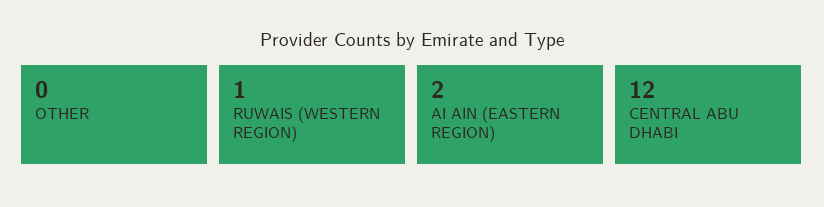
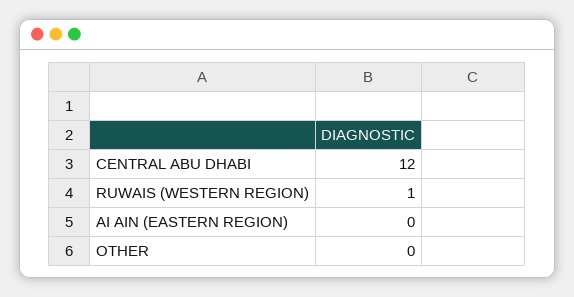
  {
    "OTHER": 0,
    "RUWAIS (WESTERN REGION)": 1,
-   "AI AIN (EASTERN REGION)": 2,
+   "AI AIN (EASTERN REGION)": 0,
    "CENTRAL ABU DHABI": 12
  }

